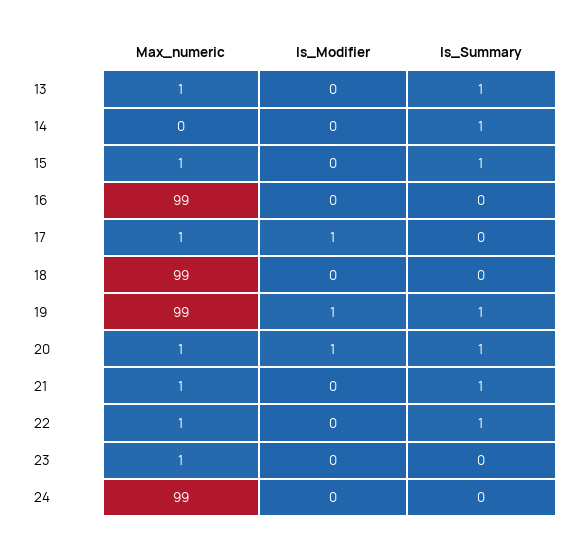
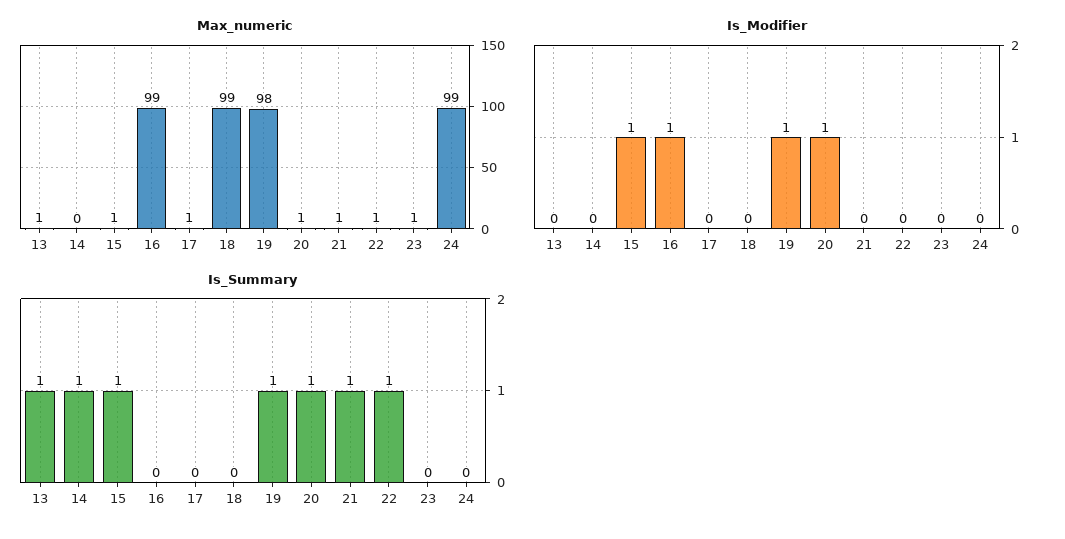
  {
    "Max_numeric": {
      "13": 1,
      "14": 0,
      "15": 1,
      "16": 99,
      "17": 1,
      "18": 99,
-     "19": 99,
+     "19": 98,
      "20": 1,
      "21": 1,
      "22": 1,
      "23": 1,
      "24": 99
    },
    "Is_Modifier": {
      "13": 0,
      "14": 0,
-     "15": 0,
+     "15": 1,
-     "16": 0,
+     "16": 1,
-     "17": 1,
+     "17": 0,
      "18": 0,
      "19": 1,
      "20": 1,
      "21": 0,
      "22": 0,
      "23": 0,
      "24": 0
    },
    "Is_Summary": {
      "13": 1,
      "14": 1,
      "15": 1,
      "16": 0,
      "17": 0,
      "18": 0,
      "19": 1,
      "20": 1,
      "21": 1,
      "22": 1,
      "23": 0,
      "24": 0
    }
  }

